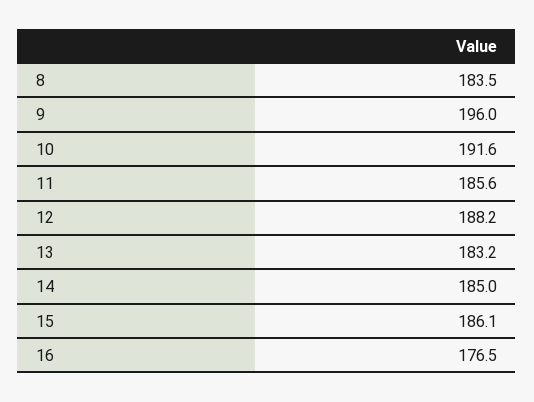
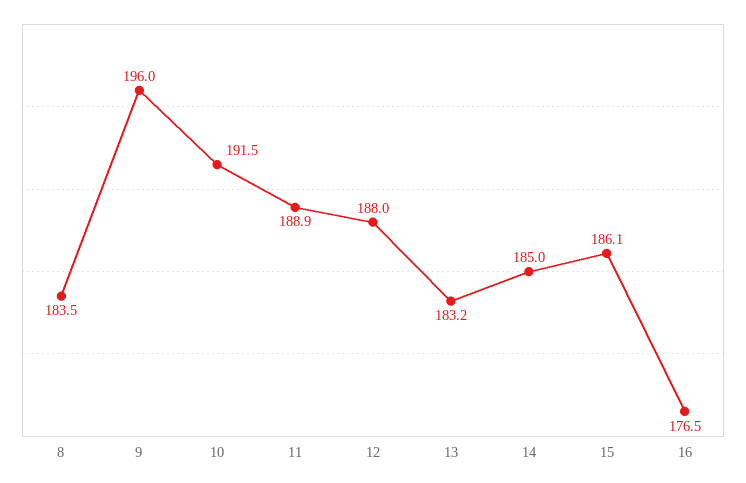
  {
    "8": 183.5,
    "9": 196,
-   "10": 191.6,
+   "10": 191.5,
-   "11": 185.6,
+   "11": 188.9,
-   "12": 188.2,
+   "12": 188,
    "13": 183.2,
    "14": 185,
    "15": 186.1,
    "16": 176.5
  }

